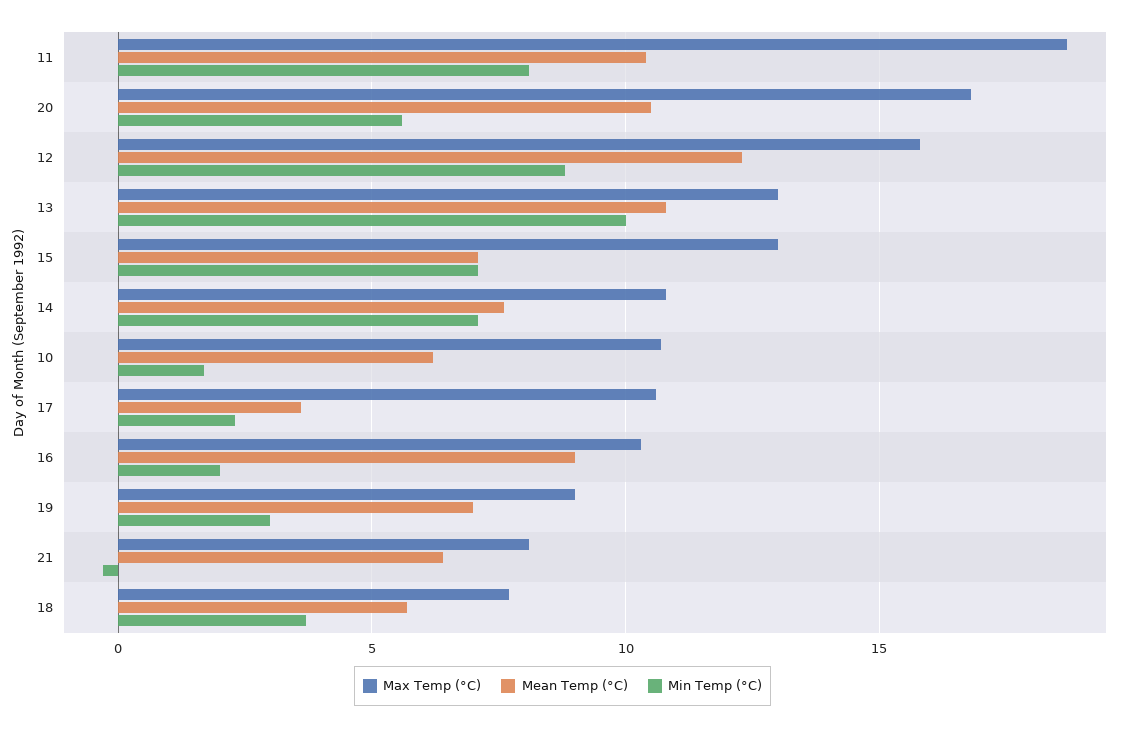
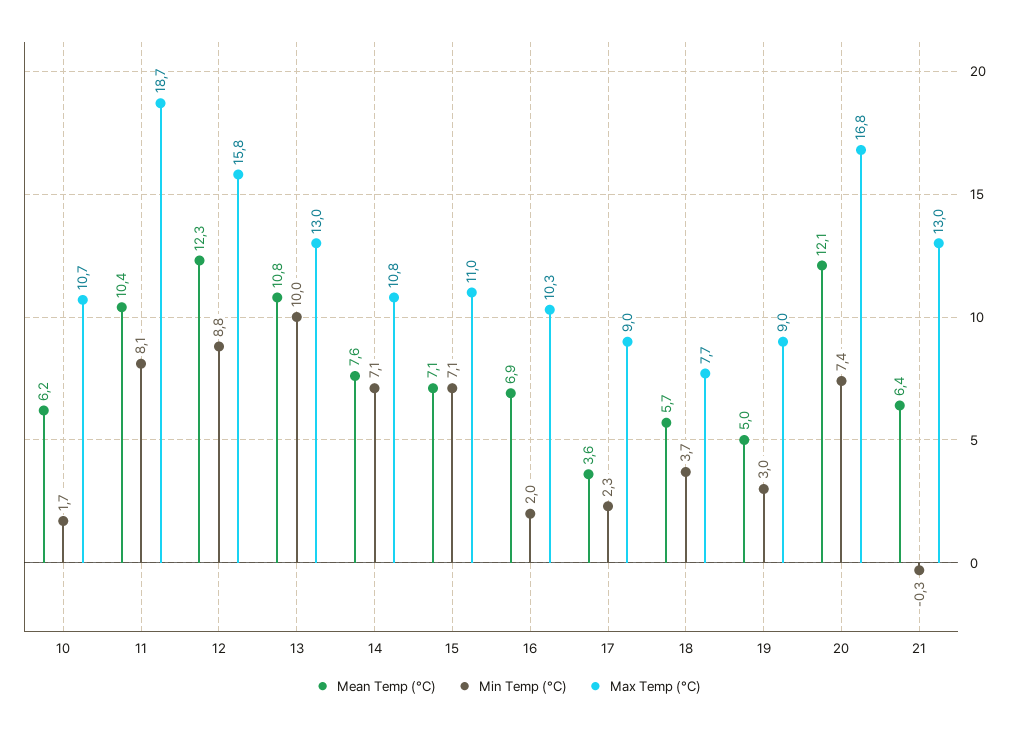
  {
    "Max Temp (°C)": {
      "11": 18.7,
      "20": 16.8,
      "12": 15.8,
      "13": 13,
-     "15": 13,
+     "15": 11,
      "14": 10.8,
      "10": 10.7,
-     "17": 10.5,
+     "17": 9,
      "16": 10.3,
      "19": 9,
-     "21": 8,
+     "21": 13,
      "18": 7.7
    },
    "Mean Temp (°C)": {
      "11": 10.4,
-     "20": 10.5,
+     "20": 12.1,
      "12": 12.3,
      "13": 10.8,
      "15": 7.1,
      "14": 7.6,
      "10": 6.2,
      "17": 3.6,
-     "16": 9,
+     "16": 6.9,
-     "19": 7,
+     "19": 5,
      "21": 6.4,
      "18": 5.7
    },
    "Min Temp (°C)": {
      "11": 8.1,
-     "20": 5.5,
+     "20": 7.4,
      "12": 8.8,
      "13": 10,
      "15": 7.1,
      "14": 7.1,
      "10": 1.7,
      "17": 2.3,
      "16": 2,
      "19": 3,
      "21": -0.3,
      "18": 3.7
    }
  }

